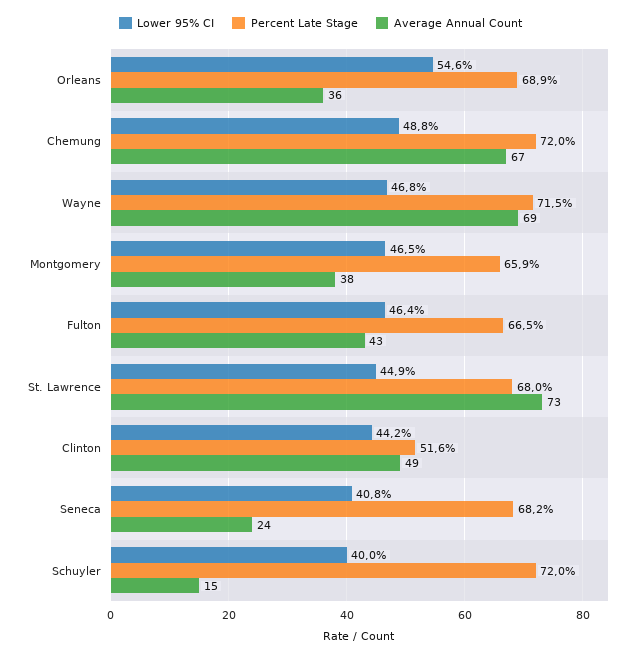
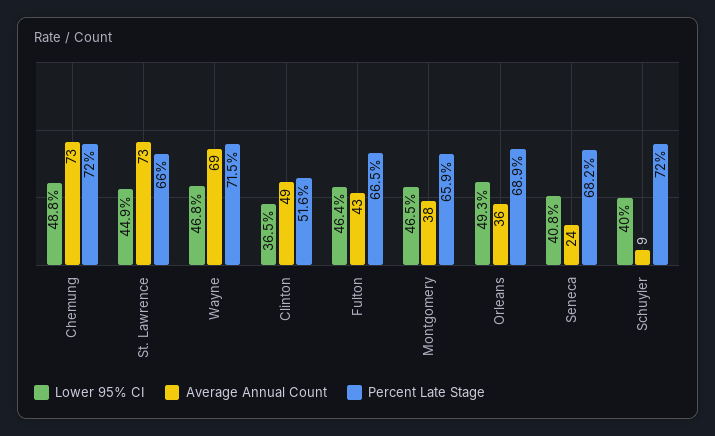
  {
    "Lower 95% CI": {
-     "Orleans": 54.6,
+     "Orleans": 49.3,
      "Chemung": 48.8,
      "Wayne": 46.8,
      "Montgomery": 46.5,
      "Fulton": 46.4,
      "St. Lawrence": 44.9,
-     "Clinton": 44.2,
+     "Clinton": 36.5,
      "Seneca": 40.8,
      "Schuyler": 40
    },
    "Percent Late Stage": {
      "Orleans": 68.9,
      "Chemung": 72,
      "Wayne": 71.5,
      "Montgomery": 65.9,
      "Fulton": 66.5,
-     "St. Lawrence": 68,
+     "St. Lawrence": 66,
      "Clinton": 51.6,
      "Seneca": 68.2,
      "Schuyler": 72
    },
    "Average Annual Count": {
      "Orleans": 36,
-     "Chemung": 67,
+     "Chemung": 73,
      "Wayne": 69,
      "Montgomery": 38,
      "Fulton": 43,
      "St. Lawrence": 73,
      "Clinton": 49,
      "Seneca": 24,
-     "Schuyler": 15
+     "Schuyler": 9
    }
  }

